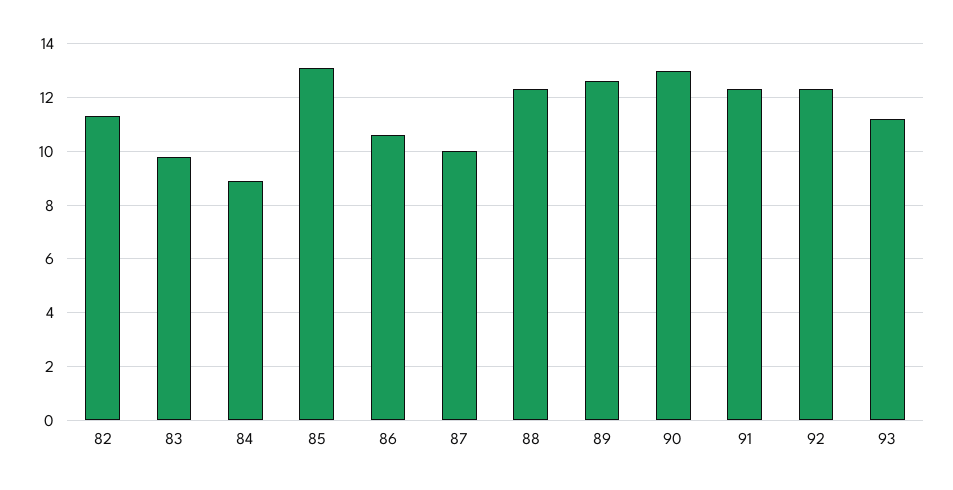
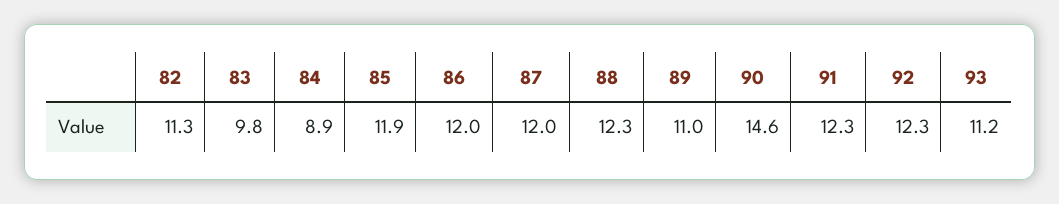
  {
    "82": 11.3,
    "83": 9.8,
    "84": 8.9,
-   "85": 13,
+   "85": 11.9,
-   "86": 10.5,
+   "86": 12,
-   "87": 10,
+   "87": 12,
    "88": 12.3,
-   "89": 12.5,
+   "89": 11,
-   "90": 13,
+   "90": 14.6,
    "91": 12.3,
    "92": 12.3,
    "93": 11.2
  }

